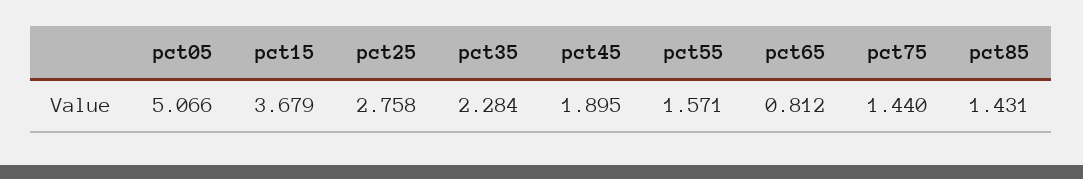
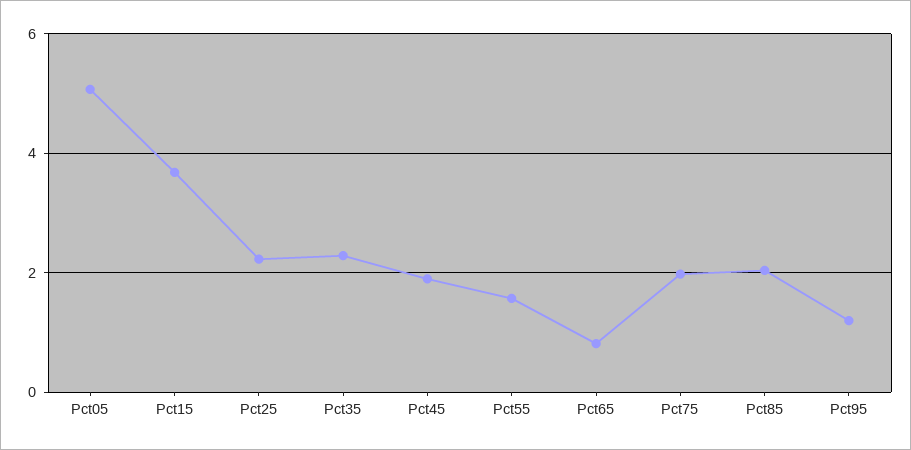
  {
    "pct05": 5.066,
    "pct15": 3.679,
-   "pct25": 2.758,
+   "pct25": 2.2,
    "pct35": 2.284,
    "pct45": 1.895,
    "pct55": 1.571,
    "pct65": 0.812,
-   "pct75": 1.44,
+   "pct75": 2,
-   "pct85": 1.431
+   "pct85": 2,
+   "Pct95": 1.2
  }

